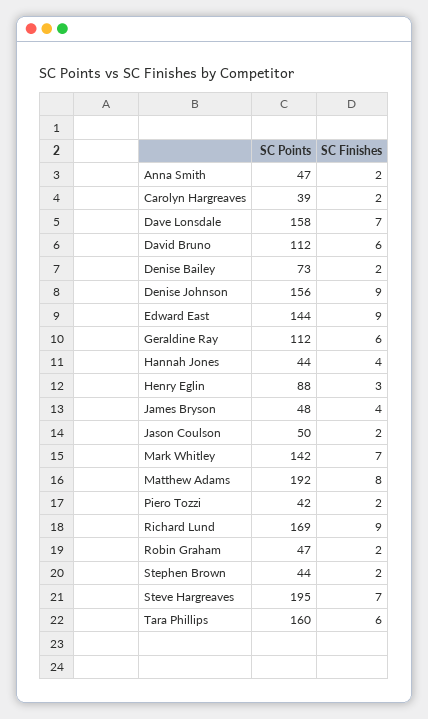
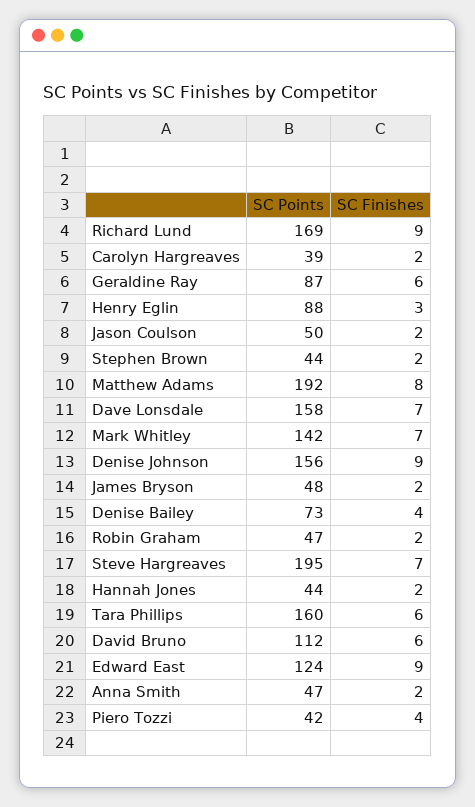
  {
    "SC Points": {
      "Anna Smith": 47,
      "Carolyn Hargreaves": 39,
      "Dave Lonsdale": 158,
      "David Bruno": 112,
      "Denise Bailey": 73,
      "Denise Johnson": 156,
-     "Edward East": 144,
+     "Edward East": 124,
-     "Geraldine Ray": 112,
+     "Geraldine Ray": 87,
      "Hannah Jones": 44,
      "Henry Eglin": 88,
      "James Bryson": 48,
      "Jason Coulson": 50,
      "Mark Whitley": 142,
      "Matthew Adams": 192,
      "Piero Tozzi": 42,
      "Richard Lund": 169,
      "Robin Graham": 47,
      "Stephen Brown": 44,
      "Steve Hargreaves": 195,
      "Tara Phillips": 160
    },
    "SC Finishes": {
      "Anna Smith": 2,
      "Carolyn Hargreaves": 2,
      "Dave Lonsdale": 7,
      "David Bruno": 6,
-     "Denise Bailey": 2,
+     "Denise Bailey": 4,
      "Denise Johnson": 9,
      "Edward East": 9,
      "Geraldine Ray": 6,
-     "Hannah Jones": 4,
+     "Hannah Jones": 2,
      "Henry Eglin": 3,
-     "James Bryson": 4,
+     "James Bryson": 2,
      "Jason Coulson": 2,
      "Mark Whitley": 7,
      "Matthew Adams": 8,
-     "Piero Tozzi": 2,
+     "Piero Tozzi": 4,
      "Richard Lund": 9,
      "Robin Graham": 2,
      "Stephen Brown": 2,
      "Steve Hargreaves": 7,
      "Tara Phillips": 6
    }
  }

